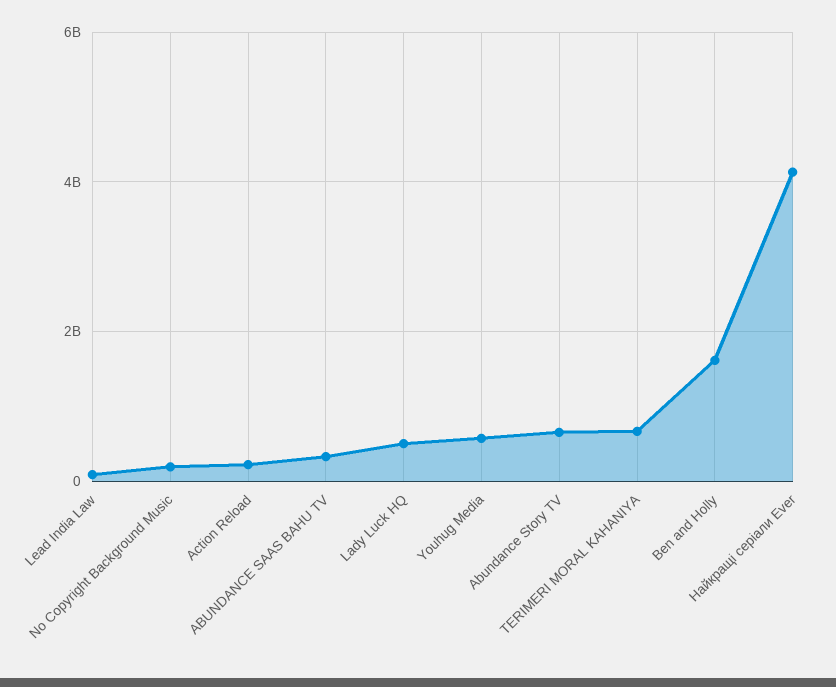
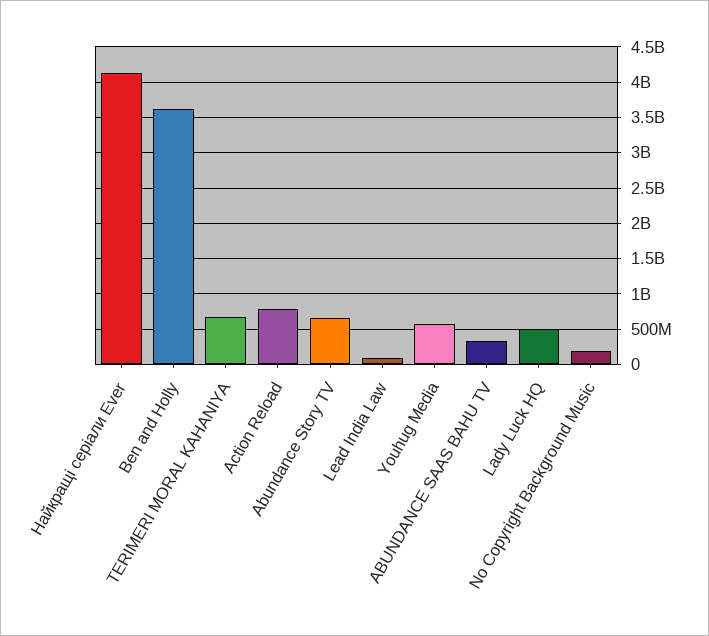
  {
    "Lead India Law": 100000000,
    "No Copyright Background Music": 200000000,
-   "Action Reload": 200000000,
+   "Action Reload": 800000000,
    "ABUNDANCE SAAS BAHU TV": 300000000,
    "Lady Luck HQ": 500000000,
    "Youhug Media": 600000000,
    "Abundance Story TV": 700000000,
    "TERIMERI MORAL KAHANIYA": 700000000,
-   "Ben and Holly": 1600000000,
+   "Ben and Holly": 3600000000,
    "Найкращі серіали Ever": 4100000000
  }

